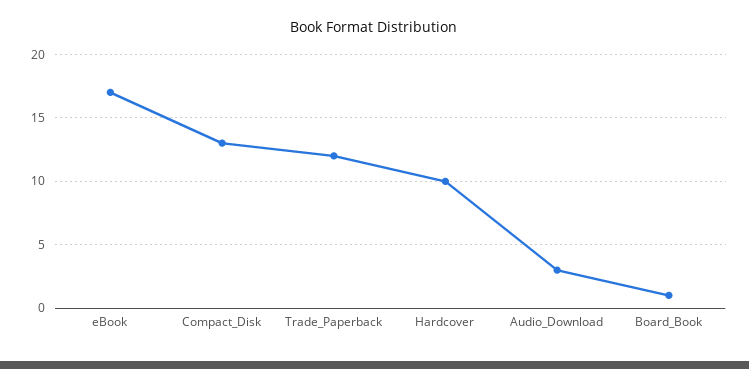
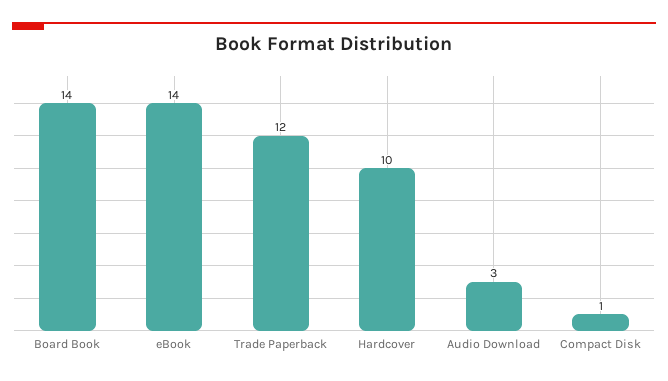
  {
-   "eBook": 17,
+   "eBook": 14,
-   "Compact_Disk": 13,
+   "Compact_Disk": 1,
    "Trade_Paperback": 12,
    "Hardcover": 10,
    "Audio_Download": 3,
-   "Board_Book": 1
+   "Board_Book": 14
  }

